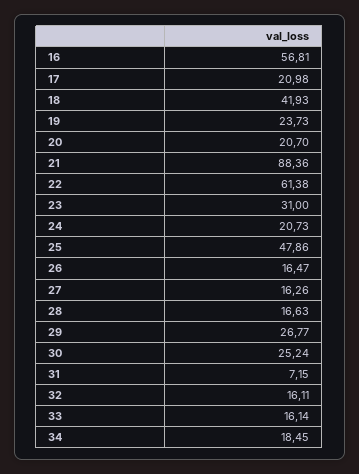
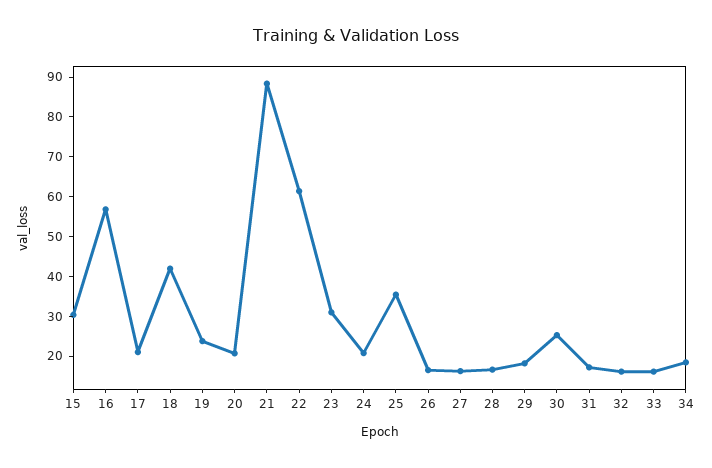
  {
    "16": 56.81,
    "17": 20.98,
    "18": 41.93,
    "19": 23.73,
    "20": 20.7,
    "21": 88.36,
    "22": 61.38,
    "23": 31,
    "24": 20.73,
-   "25": 47.86,
+   "25": 35,
    "26": 16.47,
    "27": 16.26,
    "28": 16.63,
-   "29": 26.77,
+   "29": 17.5,
    "30": 25.24,
-   "31": 7.15,
+   "31": 17.5,
    "32": 16.11,
    "33": 16.14,
-   "34": 18.45
+   "34": 18.45,
+   "15": 30
  }

